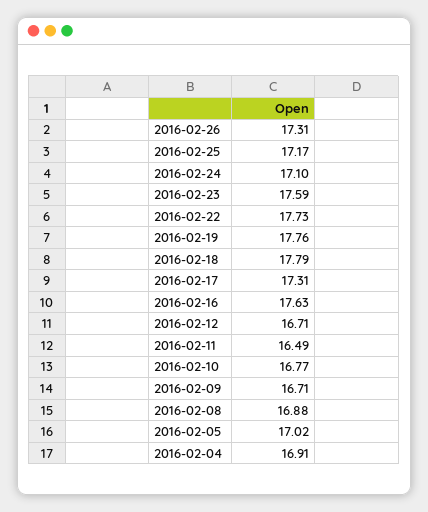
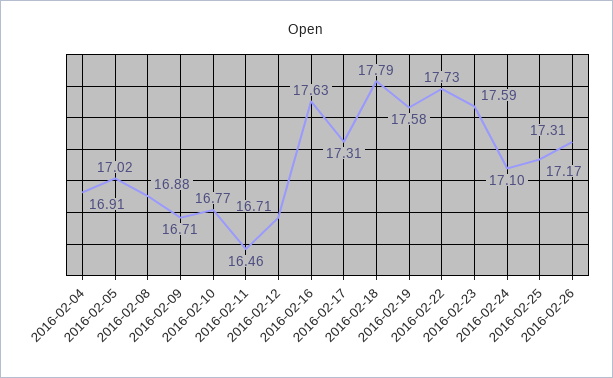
  {
    "2016-02-26": 17.31,
    "2016-02-25": 17.17,
    "2016-02-24": 17.1,
    "2016-02-23": 17.59,
    "2016-02-22": 17.73,
-   "2016-02-19": 17.76,
+   "2016-02-19": 17.58,
    "2016-02-18": 17.79,
    "2016-02-17": 17.31,
    "2016-02-16": 17.63,
    "2016-02-12": 16.71,
-   "2016-02-11": 16.49,
+   "2016-02-11": 16.46,
    "2016-02-10": 16.77,
    "2016-02-09": 16.71,
    "2016-02-08": 16.88,
    "2016-02-05": 17.02,
    "2016-02-04": 16.91
  }

